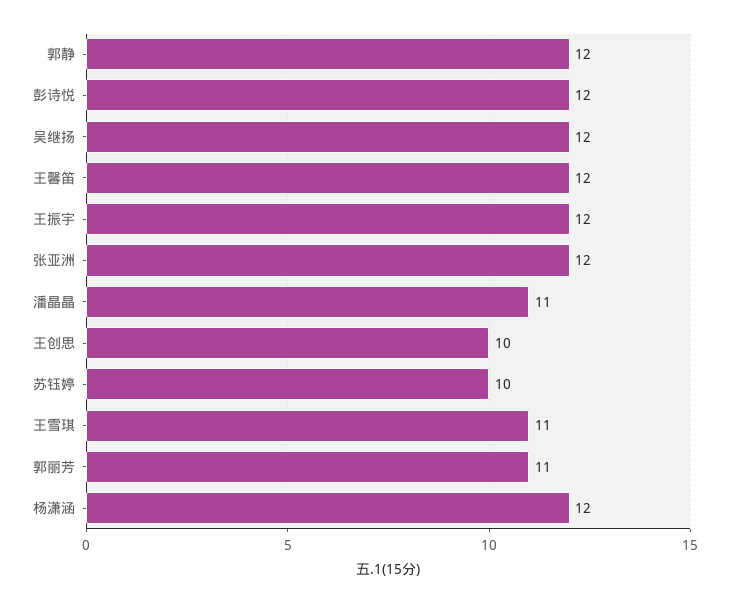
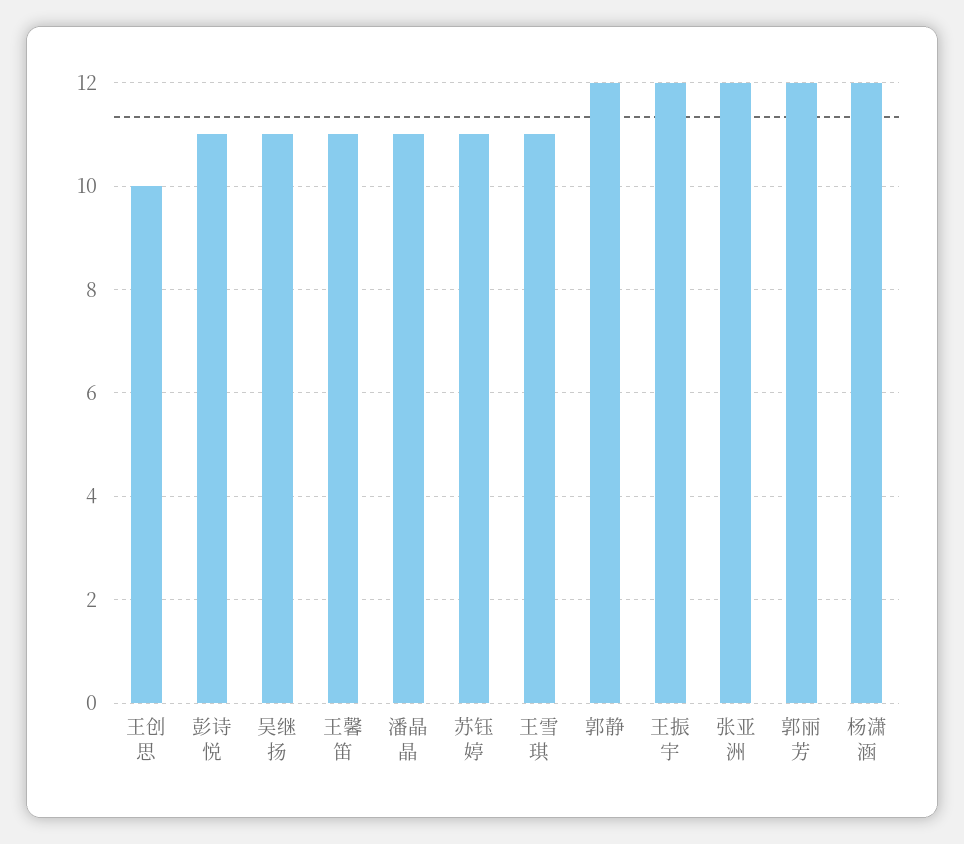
  {
    "郭静": 12,
-   "彭诗悦": 12,
+   "彭诗悦": 11,
-   "吴继扬": 12,
+   "吴继扬": 11,
-   "王馨笛": 12,
+   "王馨笛": 11,
    "王振宇": 12,
    "张亚洲": 12,
    "潘晶晶": 11,
    "王创思": 10,
-   "苏钰婷": 10,
+   "苏钰婷": 11,
    "王雪琪": 11,
-   "郭丽芳": 11,
+   "郭丽芳": 12,
    "杨潇涵": 12
  }

